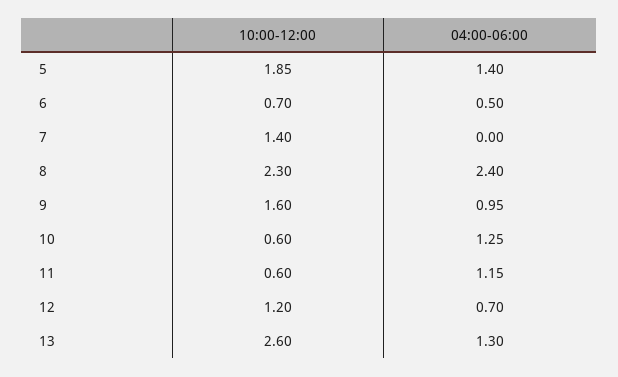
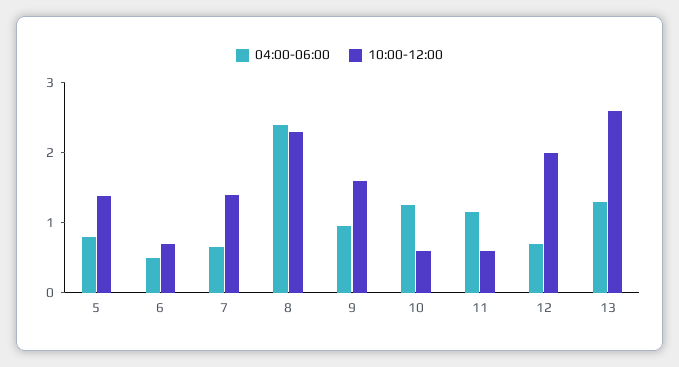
  {
    "10:00-12:00": {
-     "5": 1.85,
+     "5": 1.4,
      "6": 0.7,
      "7": 1.4,
      "8": 2.3,
      "9": 1.6,
      "10": 0.6,
      "11": 0.6,
-     "12": 1.2,
+     "12": 2,
      "13": 2.6
    },
    "04:00-06:00": {
-     "5": 1.4,
+     "5": 0.8,
      "6": 0.5,
-     "7": 0,
+     "7": 0.6,
      "8": 2.4,
      "9": 0.95,
      "10": 1.25,
      "11": 1.15,
      "12": 0.7,
      "13": 1.3
    }
  }

